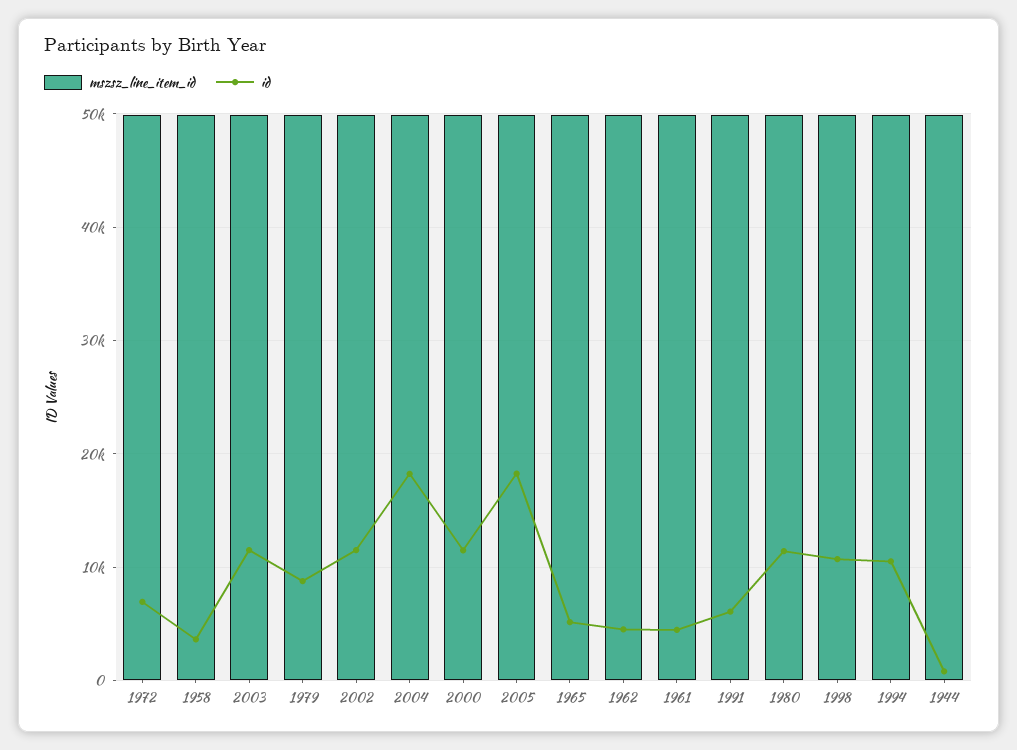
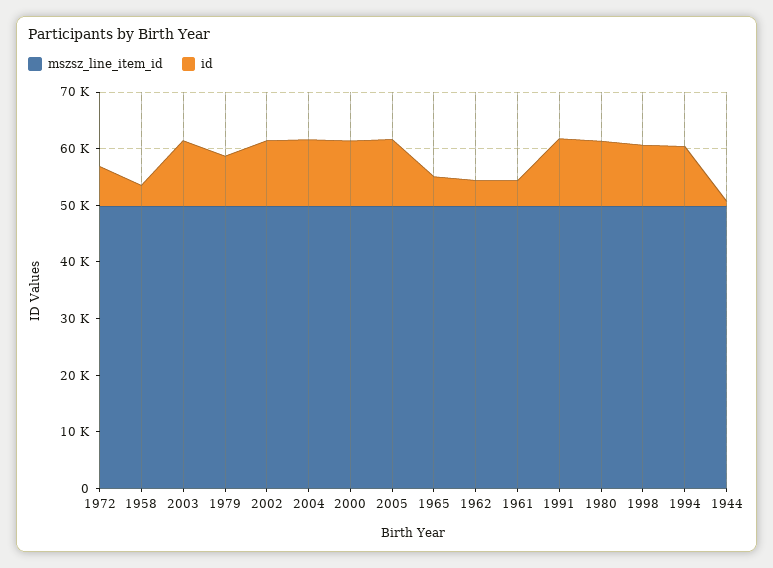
  {
    "mszsz_line_item_id": {
      "1972": 50000,
      "1958": 50000,
      "2003": 50000,
      "1979": 50000,
      "2002": 50000,
      "2004": 50000,
      "2000": 50000,
      "2005": 50000,
      "1965": 50000,
      "1962": 50000,
      "1961": 50000,
      "1991": 50000,
      "1980": 50000,
      "1998": 50000,
      "1994": 50000,
      "1944": 50000
    },
    "id": {
      "1972": 7000,
      "1958": 4000,
      "2003": 11000,
      "1979": 9000,
      "2002": 11000,
-     "2004": 18000,
+     "2004": 12000,
      "2000": 11000,
-     "2005": 18000,
+     "2005": 12000,
      "1965": 5000,
      "1962": 5000,
      "1961": 4000,
-     "1991": 6000,
+     "1991": 12000,
      "1980": 11000,
      "1998": 11000,
      "1994": 11000,
      "1944": 1000
    }
  }

